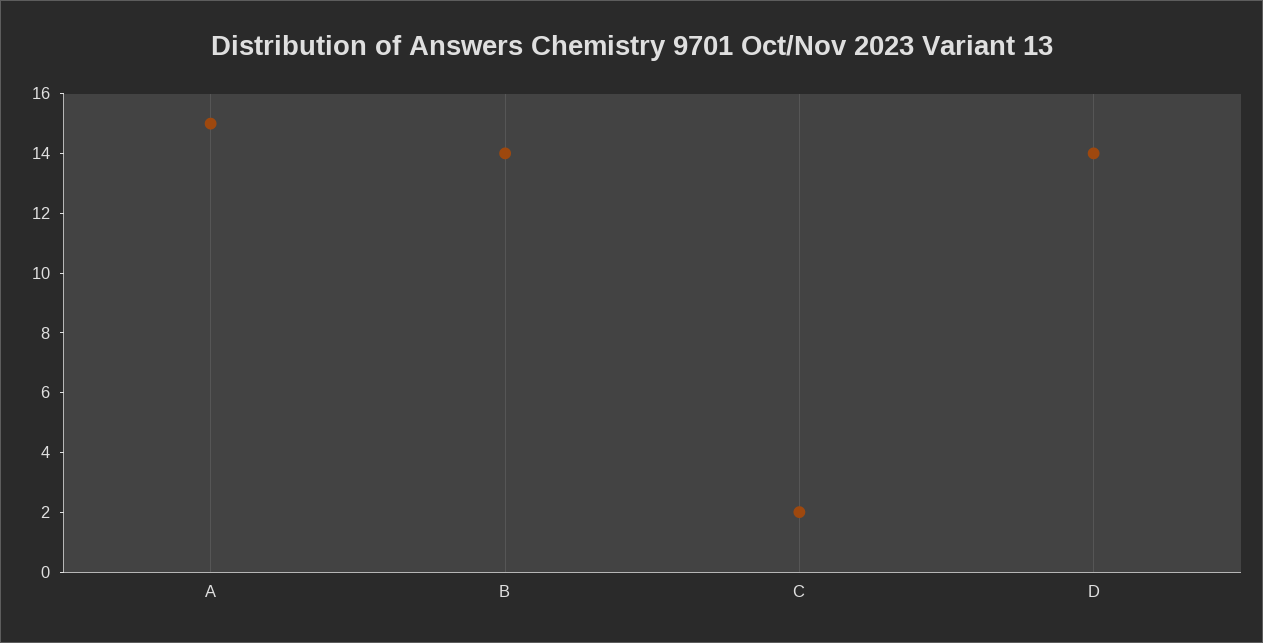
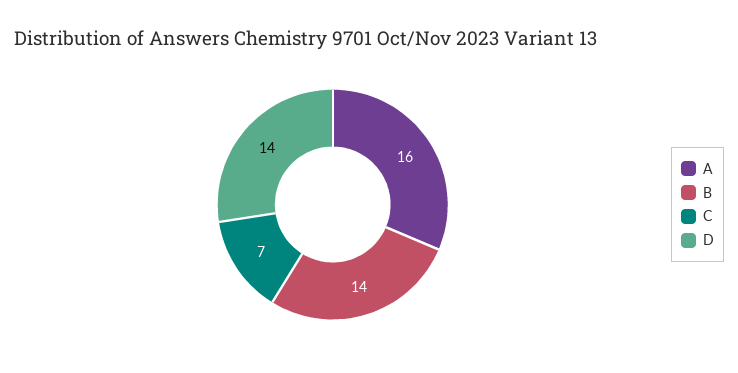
  {
-   "A": 15,
+   "A": 16,
    "B": 14,
-   "C": 2,
+   "C": 7,
    "D": 14
  }

